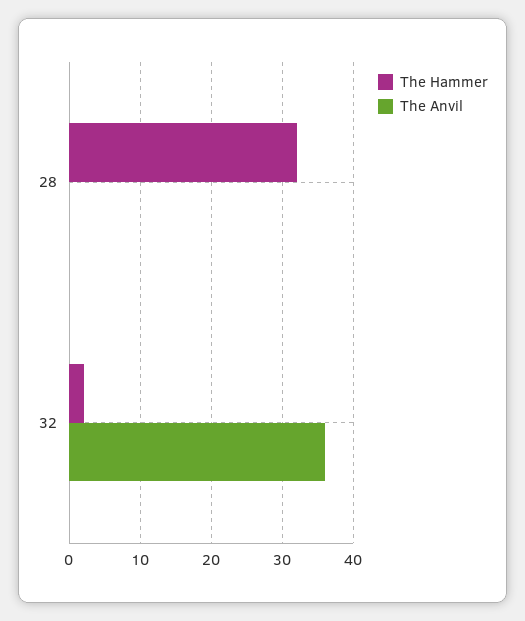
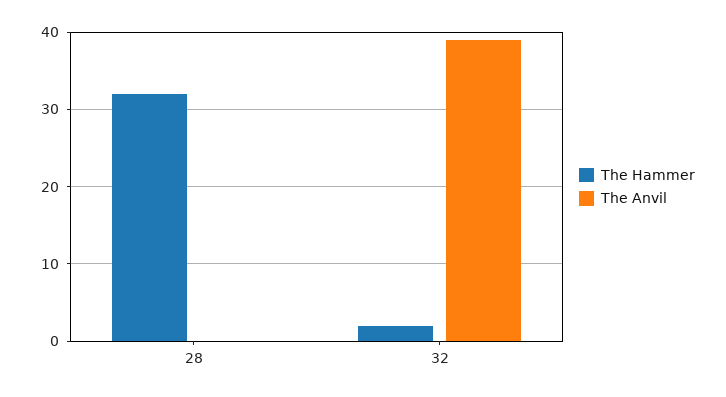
  {
    "The Hammer": {
      "28": 32,
      "32": 2
    },
    "The Anvil": {
      "28": 0,
-     "32": 36
+     "32": 39
    }
  }

